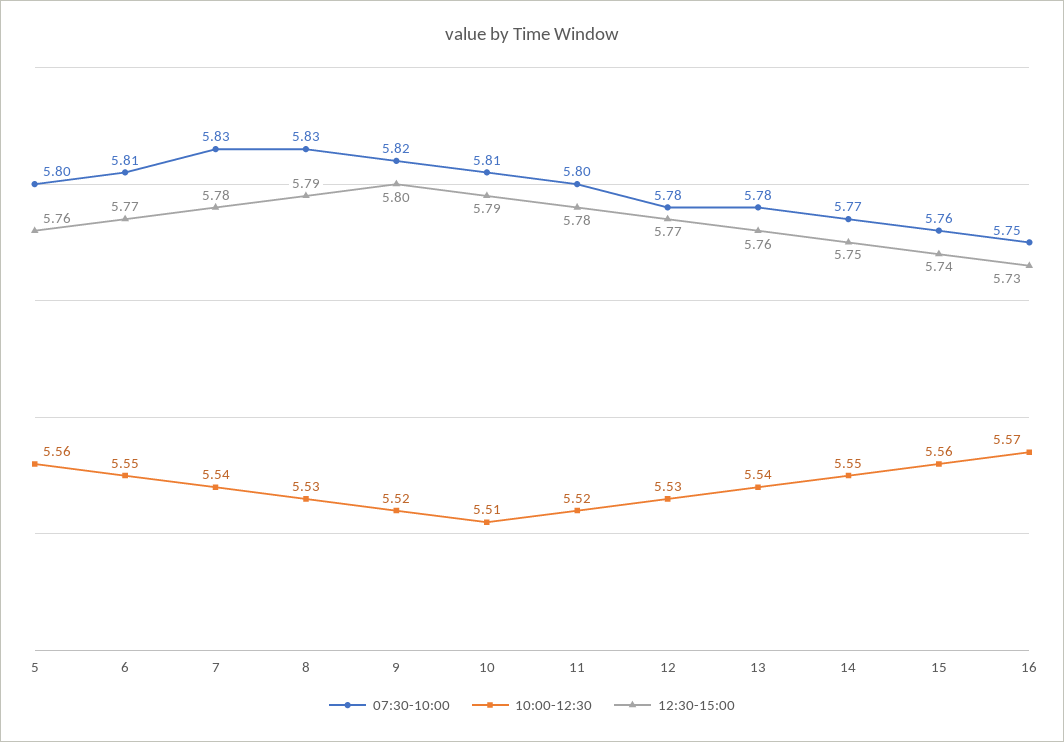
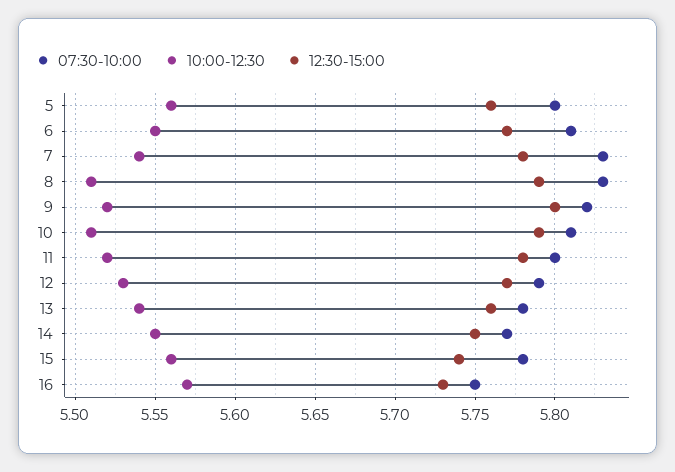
  {
    "07:30-10:00": {
      "5": 5.8,
      "6": 5.81,
      "7": 5.83,
      "8": 5.83,
      "9": 5.82,
      "10": 5.81,
      "11": 5.8,
-     "12": 5.78,
+     "12": 5.79,
      "13": 5.78,
      "14": 5.77,
-     "15": 5.76,
+     "15": 5.78,
      "16": 5.75
    },
    "10:00-12:30": {
      "5": 5.56,
      "6": 5.55,
      "7": 5.54,
-     "8": 5.53,
+     "8": 5.51,
      "9": 5.52,
      "10": 5.51,
      "11": 5.52,
      "12": 5.53,
      "13": 5.54,
      "14": 5.55,
      "15": 5.56,
      "16": 5.57
    },
    "12:30-15:00": {
      "5": 5.76,
      "6": 5.77,
      "7": 5.78,
      "8": 5.79,
      "9": 5.8,
      "10": 5.79,
      "11": 5.78,
      "12": 5.77,
      "13": 5.76,
      "14": 5.75,
      "15": 5.74,
      "16": 5.73
    }
  }

